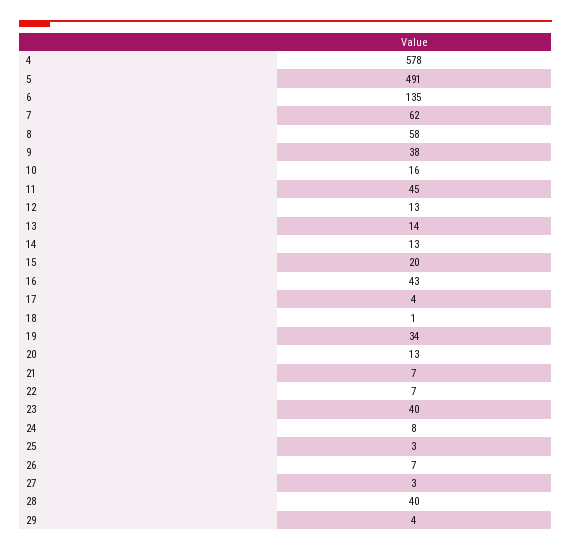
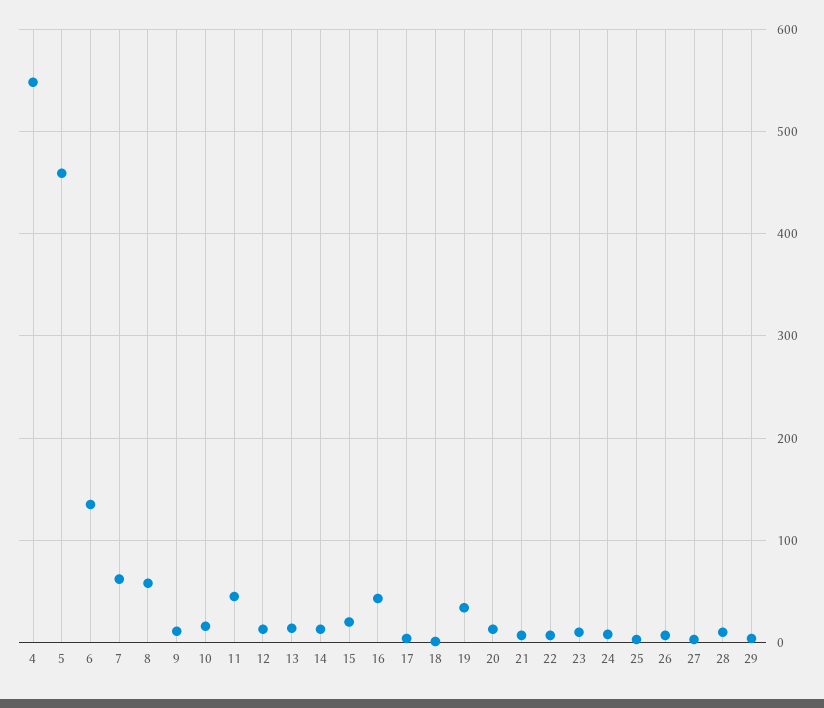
  {
-   "4": 578,
+   "4": 550,
-   "5": 491,
+   "5": 460,
    "6": 135,
    "7": 62,
    "8": 58,
-   "9": 38,
+   "9": 10,
    "10": 16,
    "11": 45,
    "12": 13,
    "13": 14,
    "14": 13,
    "15": 20,
    "16": 43,
    "17": 4,
    "18": 1,
    "19": 34,
    "20": 13,
    "21": 7,
    "22": 7,
-   "23": 40,
+   "23": 10,
    "24": 8,
    "25": 3,
    "26": 7,
    "27": 3,
-   "28": 40,
+   "28": 10,
    "29": 4
  }

